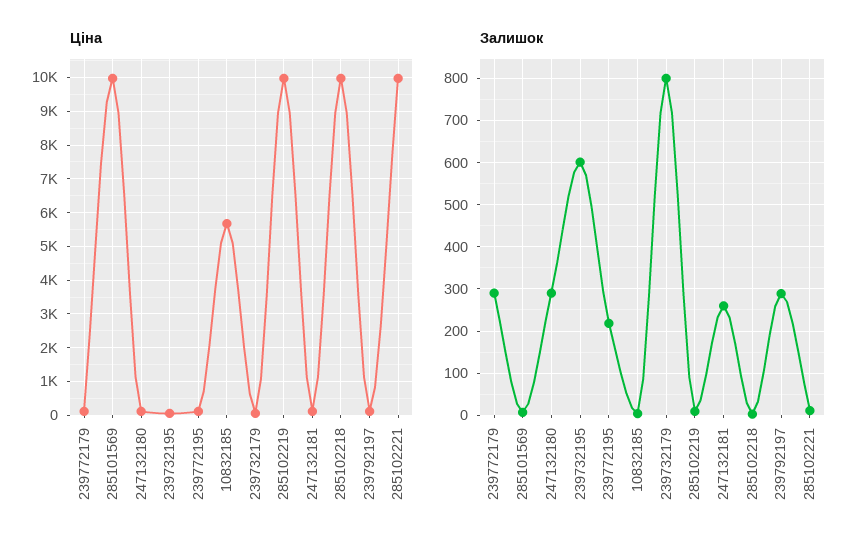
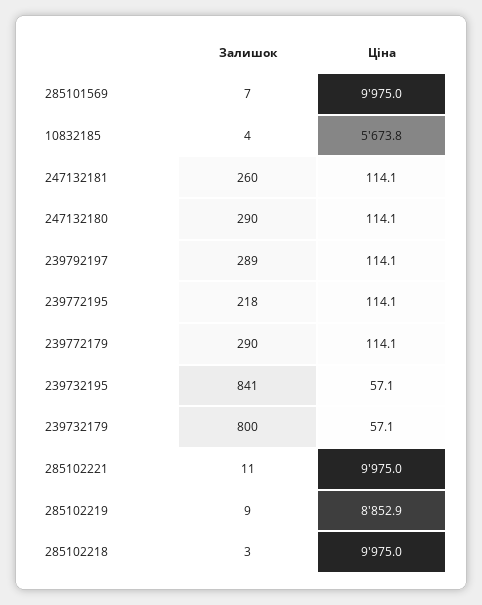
  {
    "Ціна": {
      "239772179": 114.1,
      "285101569": 9975,
      "247132180": 114.1,
      "239732195": 57.1,
      "239772195": 114.1,
      "10832185": 5673.8,
      "239732179": 57.1,
-     "285102219": 10000,
+     "285102219": 8852.9,
      "247132181": 114.1,
      "285102218": 9975,
      "239792197": 114.1,
      "285102221": 9975
    },
    "Залишок": {
      "239772179": 290,
      "285101569": 7,
      "247132180": 290,
-     "239732195": 600,
+     "239732195": 841,
      "239772195": 218,
      "10832185": 4,
      "239732179": 800,
      "285102219": 9,
      "247132181": 260,
      "285102218": 3,
      "239792197": 289,
      "285102221": 11
    }
  }

